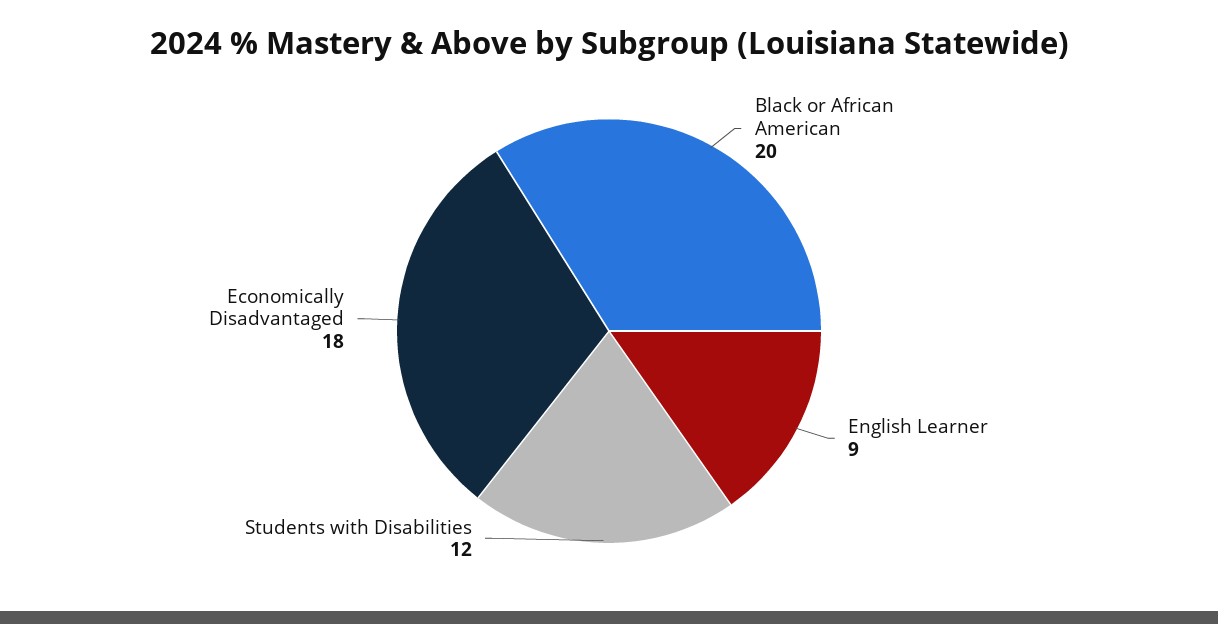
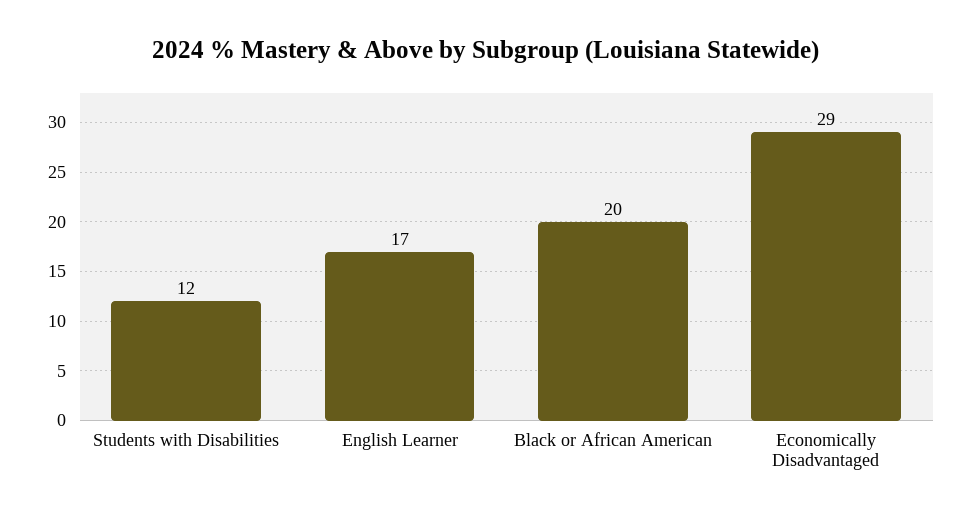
  {
    "Black or African American": 20,
-   "English Learner": 9,
+   "English Learner": 17,
    "Students with Disabilities": 12,
-   "Economically Disadvantaged": 18
+   "Economically Disadvantaged": 29
  }

